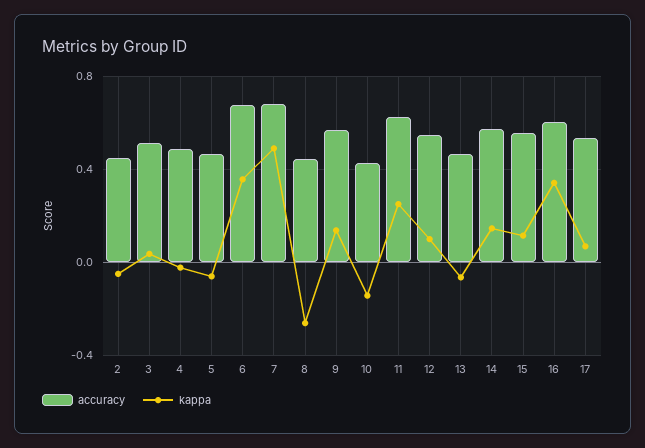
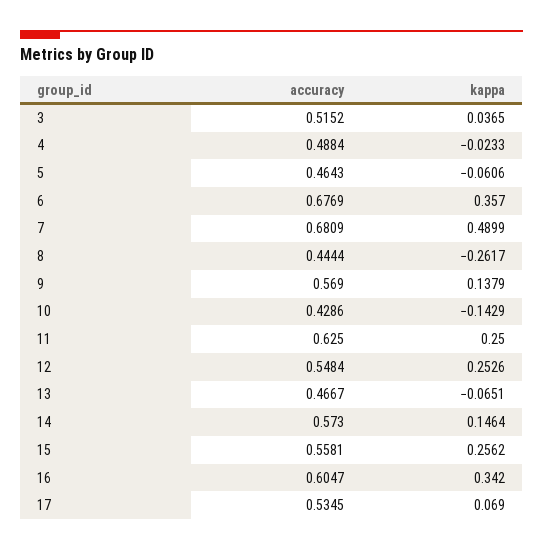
  {
    "accuracy": {
-     "2": 0.45,
      "3": 0.5152,
      "4": 0.4884,
      "5": 0.4643,
      "6": 0.6769,
      "7": 0.6809,
      "8": 0.4444,
      "9": 0.569,
      "10": 0.4286,
      "11": 0.625,
      "12": 0.5484,
      "13": 0.4667,
      "14": 0.573,
      "15": 0.5581,
      "16": 0.6047,
      "17": 0.5345
    },
    "kappa": {
-     "2": -0.05,
      "3": 0.0365,
      "4": -0.0233,
      "5": -0.0606,
      "6": 0.357,
      "7": 0.4899,
      "8": -0.2617,
      "9": 0.1379,
      "10": -0.1429,
      "11": 0.25,
-     "12": 0.1,
+     "12": 0.2526,
      "13": -0.0651,
      "14": 0.1464,
-     "15": 0.1,
+     "15": 0.2562,
      "16": 0.342,
      "17": 0.069
    }
  }

